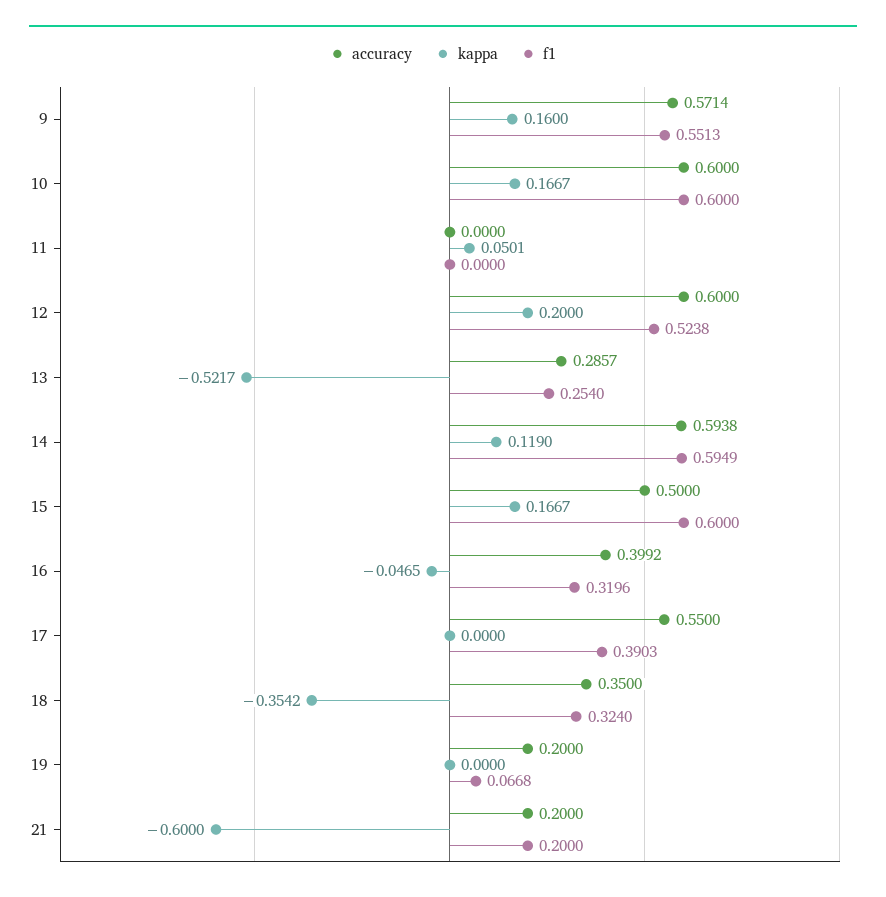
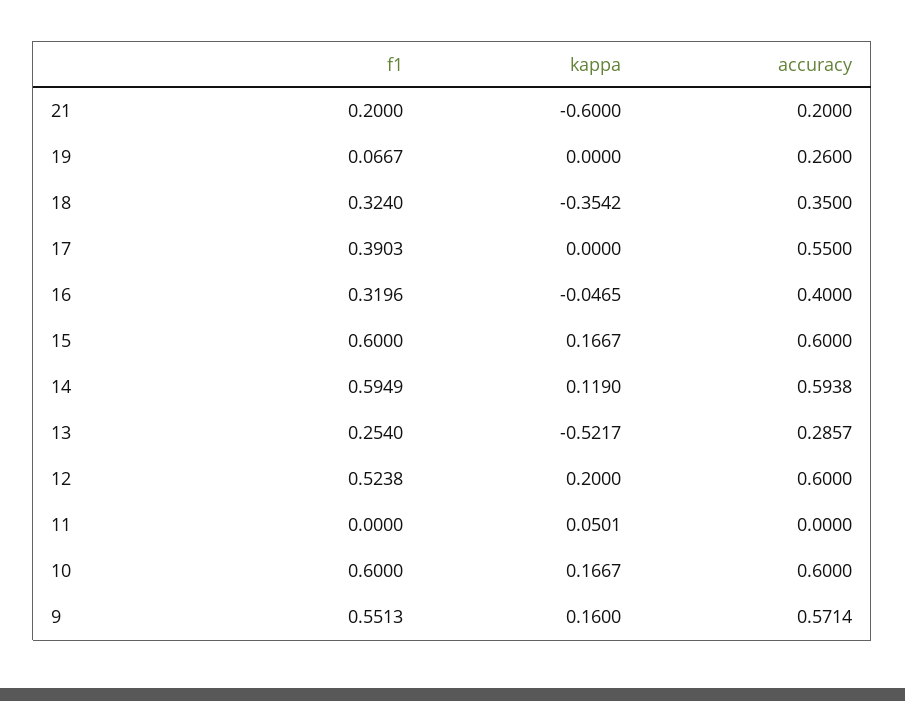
  {
    "accuracy": {
      "9": 0.5714,
      "10": 0.6,
      "11": 0,
      "12": 0.6,
      "13": 0.2857,
      "14": 0.5938,
-     "15": 0.5,
+     "15": 0.6,
-     "16": 0.3992,
+     "16": 0.4,
      "17": 0.55,
      "18": 0.35,
-     "19": 0.2,
+     "19": 0.26,
      "21": 0.2
    },
    "kappa": {
      "9": 0.16,
      "10": 0.1667,
      "11": 0.0501,
      "12": 0.2,
      "13": -0.5217,
      "14": 0.119,
      "15": 0.1667,
      "16": -0.0465,
      "17": 0,
      "18": -0.3542,
      "19": 0,
      "21": -0.6
    },
    "f1": {
      "9": 0.5513,
      "10": 0.6,
      "11": 0,
      "12": 0.5238,
      "13": 0.254,
      "14": 0.5949,
      "15": 0.6,
      "16": 0.3196,
      "17": 0.3903,
      "18": 0.324,
-     "19": 0.0668,
+     "19": 0.0667,
      "21": 0.2
    }
  }

